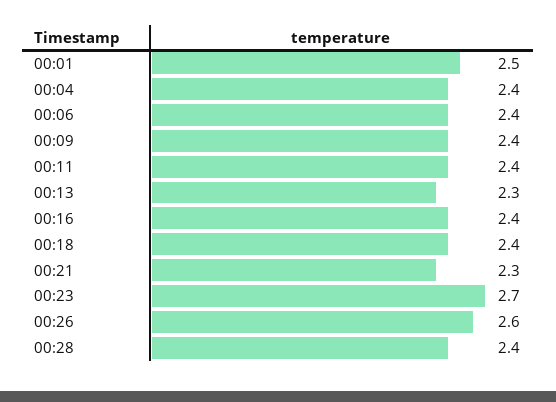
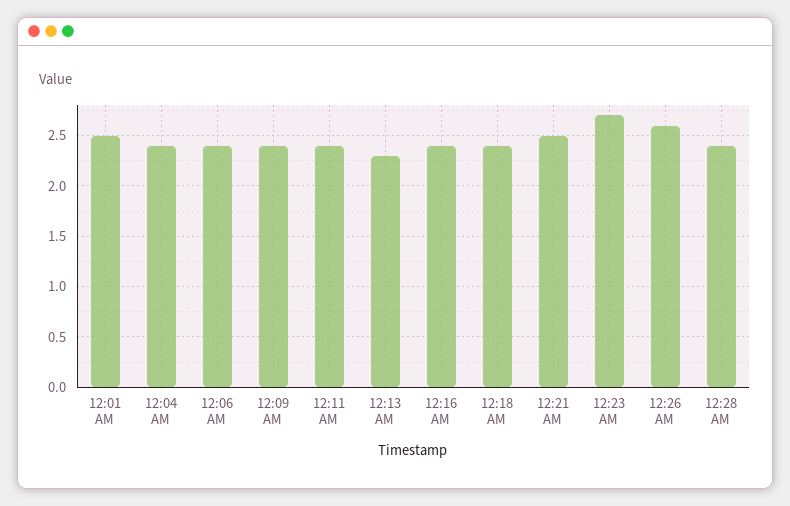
  {
    "00:01": 2.5,
    "00:04": 2.4,
    "00:06": 2.4,
    "00:09": 2.4,
    "00:11": 2.4,
    "00:13": 2.3,
    "00:16": 2.4,
    "00:18": 2.4,
-   "00:21": 2.3,
+   "00:21": 2.5,
    "00:23": 2.7,
    "00:26": 2.6,
    "00:28": 2.4
  }

